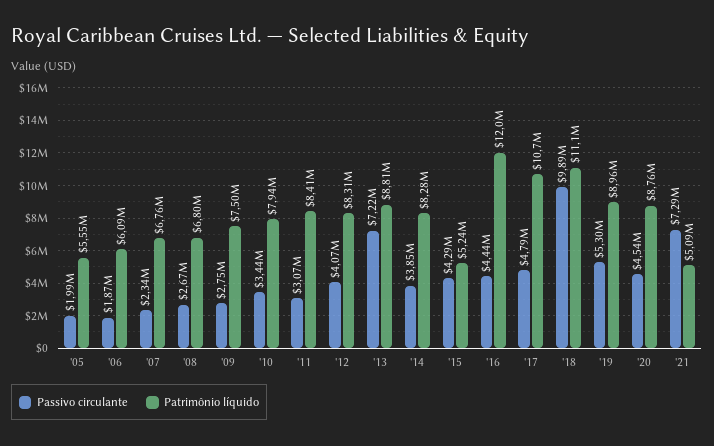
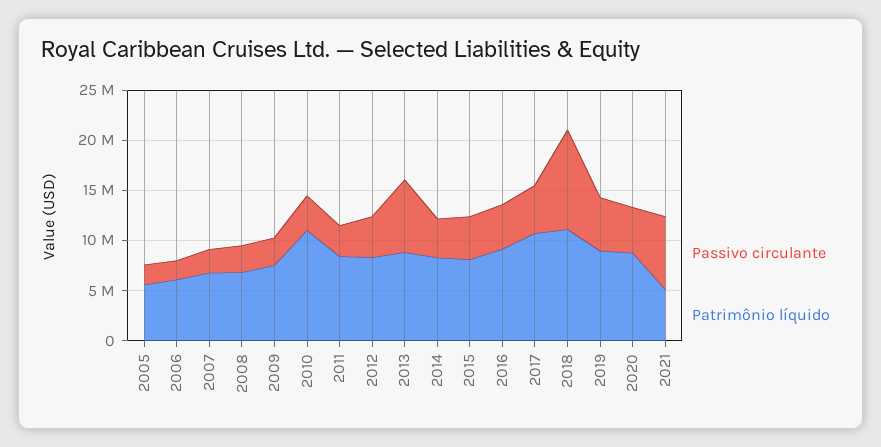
  {
    "Passivo circulante": {
      "'05": 1990000,
      "'06": 1870000,
      "'07": 2340000,
      "'08": 2670000,
      "'09": 2750000,
      "'10": 3440000,
      "'11": 3070000,
      "'12": 4070000,
      "'13": 7220000,
      "'14": 3850000,
      "'15": 4290000,
      "'16": 4440000,
      "'17": 4790000,
      "'18": 9890000,
      "'19": 5300000,
      "'20": 4540000,
      "'21": 7290000
    },
    "Patrimônio líquido": {
      "'05": 5550000,
      "'06": 6090000,
      "'07": 6760000,
      "'08": 6800000,
      "'09": 7500000,
-     "'10": 7940000,
+     "'10": 11000000,
      "'11": 8410000,
      "'12": 8310000,
      "'13": 8810000,
      "'14": 8280000,
-     "'15": 5240000,
+     "'15": 8000000,
-     "'16": 12000000,
+     "'16": 9000000,
      "'17": 10700000,
      "'18": 11100000,
      "'19": 8960000,
      "'20": 8760000,
      "'21": 5090000
    }
  }

